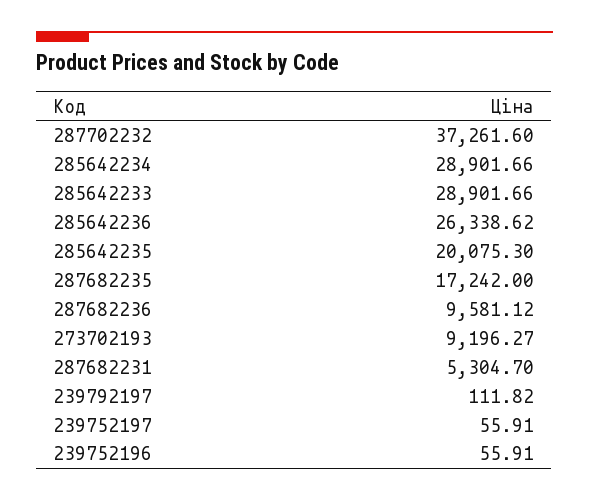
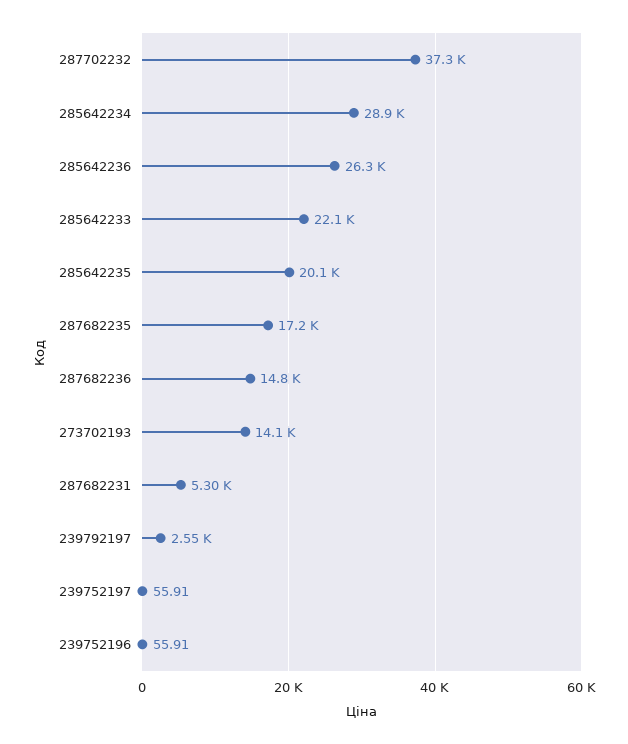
  {
    "287702232": 37261.6,
    "285642234": 28901.66,
-   "285642233": 28901.66,
+   "285642233": 22100,
    "285642236": 26338.62,
    "285642235": 20075.3,
    "287682235": 17242,
-   "287682236": 9581.12,
+   "287682236": 14800,
-   "273702193": 9196.27,
+   "273702193": 14100,
    "287682231": 5304.7,
-   "239792197": 111.82,
+   "239792197": 2550,
    "239752197": 55.91,
    "239752196": 55.91
  }

